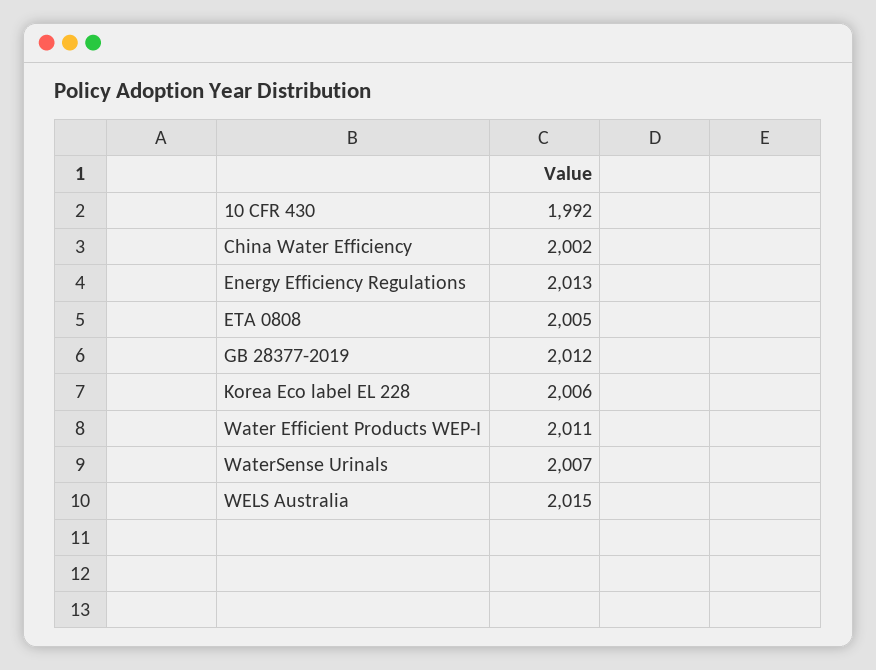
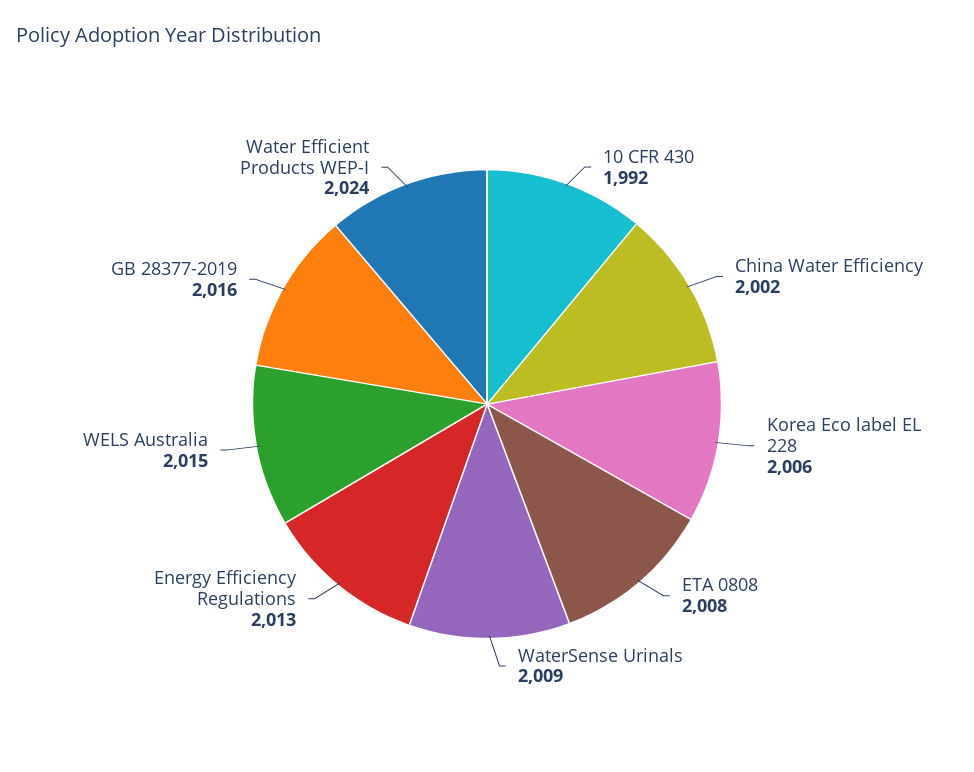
  {
    "10 CFR 430": 1992,
    "China Water Efficiency": 2002,
    "Energy Efficiency Regulations": 2013,
-   "ETA 0808": 2005,
+   "ETA 0808": 2008,
-   "GB 28377-2019": 2012,
+   "GB 28377-2019": 2016,
    "Korea Eco label EL 228": 2006,
-   "Water Efficient Products WEP-I": 2011,
+   "Water Efficient Products WEP-I": 2024,
-   "WaterSense Urinals": 2007,
+   "WaterSense Urinals": 2009,
    "WELS Australia": 2015
  }

